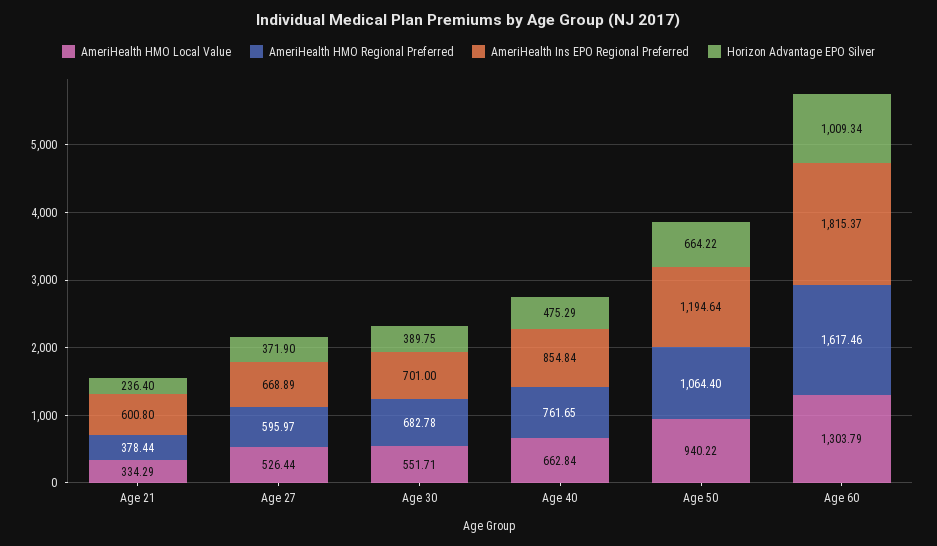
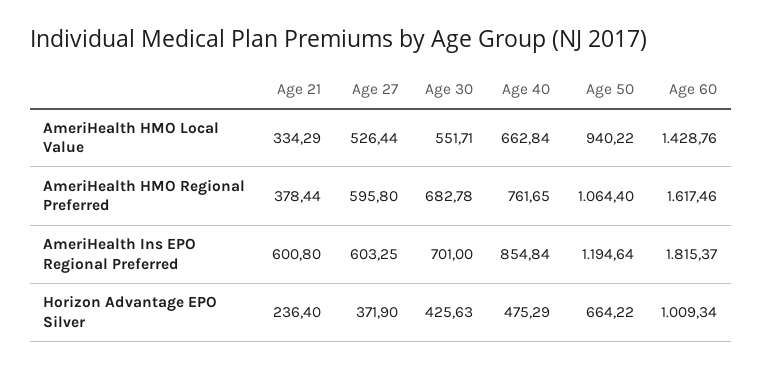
  {
    "AmeriHealth HMO Local Value": {
      "Age 21": 334.29,
      "Age 27": 526.44,
      "Age 30": 551.71,
      "Age 40": 662.84,
      "Age 50": 940.22,
-     "Age 60": 1303.79
+     "Age 60": 1428.76
    },
    "AmeriHealth HMO Regional Preferred": {
      "Age 21": 378.44,
-     "Age 27": 595.97,
+     "Age 27": 595.8,
      "Age 30": 682.78,
      "Age 40": 761.65,
      "Age 50": 1064.4,
      "Age 60": 1617.46
    },
    "AmeriHealth Ins EPO Regional Preferred": {
      "Age 21": 600.8,
-     "Age 27": 668.89,
+     "Age 27": 603.25,
      "Age 30": 701,
      "Age 40": 854.84,
      "Age 50": 1194.64,
      "Age 60": 1815.37
    },
    "Horizon Advantage EPO Silver": {
      "Age 21": 236.4,
      "Age 27": 371.9,
-     "Age 30": 389.75,
+     "Age 30": 425.63,
      "Age 40": 475.29,
      "Age 50": 664.22,
      "Age 60": 1009.34
    }
  }

